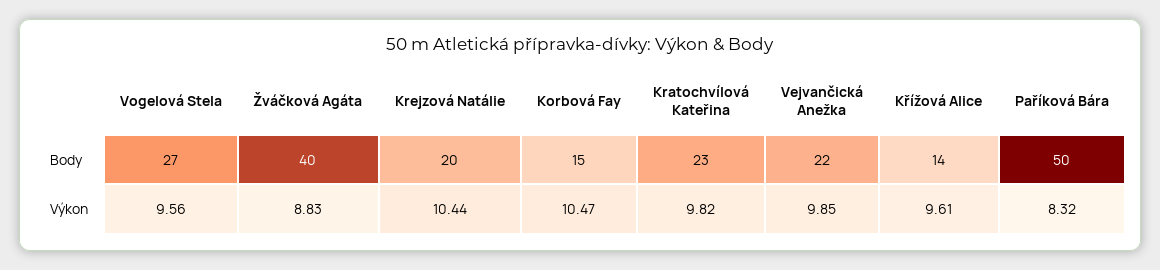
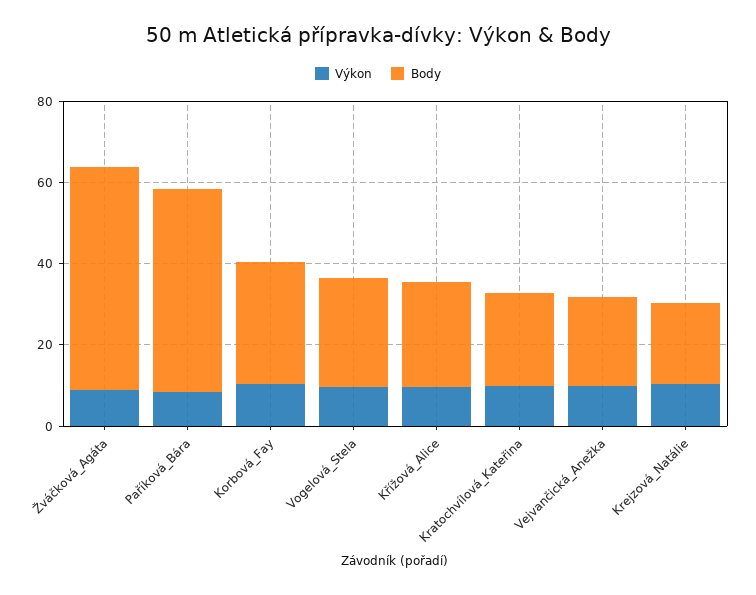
  {
    "Body": {
      "Vogelová Stela": 27,
-     "Žváčková Agáta": 40,
+     "Žváčková Agáta": 55,
      "Krejzová Natálie": 20,
-     "Korbová Fay": 15,
+     "Korbová Fay": 30,
      "Kratochvílová Kateřina": 23,
      "Vejvančická Anežka": 22,
-     "Křížová Alice": 14,
+     "Křížová Alice": 25,
      "Paříková Bára": 50
    },
    "Výkon": {
      "Vogelová Stela": 9.56,
      "Žváčková Agáta": 8.83,
      "Krejzová Natálie": 10.44,
      "Korbová Fay": 10.47,
      "Kratochvílová Kateřina": 9.82,
      "Vejvančická Anežka": 9.85,
      "Křížová Alice": 9.61,
      "Paříková Bára": 8.32
    }
  }

